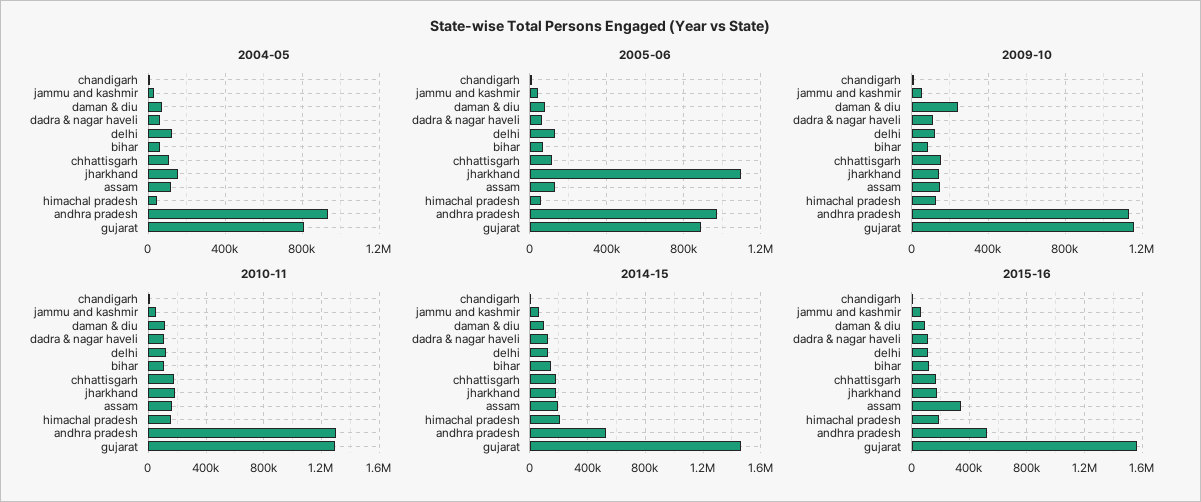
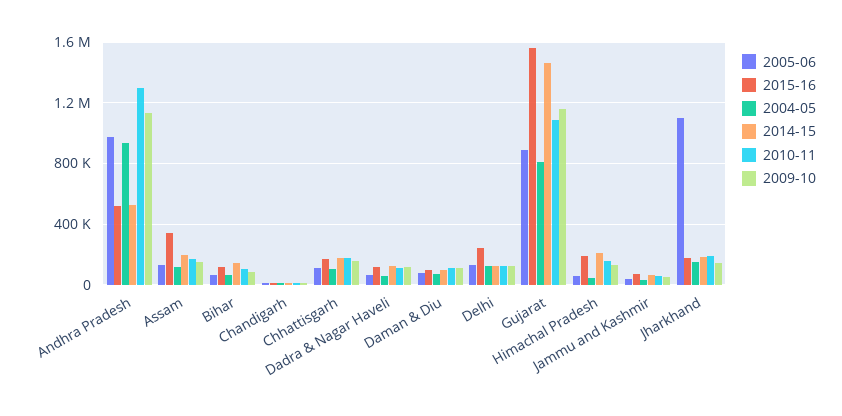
  {
    "2004-05": {
      "chandigarh": 0,
      "jammu and kashmir": 50000,
      "daman & diu": 50000,
      "dadra & nagar haveli": 50000,
      "delhi": 100000,
      "bihar": 50000,
      "chhattisgarh": 100000,
      "jharkhand": 150000,
      "assam": 100000,
      "himachal pradesh": 50000,
      "andhra pradesh": 950000,
      "gujarat": 800000
    },
    "2005-06": {
      "chandigarh": 0,
      "jammu and kashmir": 50000,
      "daman & diu": 100000,
      "dadra & nagar haveli": 50000,
      "delhi": 150000,
      "bihar": 50000,
      "chhattisgarh": 100000,
      "jharkhand": 1100000,
      "assam": 150000,
      "himachal pradesh": 50000,
      "andhra pradesh": 950000,
      "gujarat": 900000
    },
    "2009-10": {
      "chandigarh": 0,
      "jammu and kashmir": 50000,
-     "daman & diu": 250000,
+     "daman & diu": 100000,
      "dadra & nagar haveli": 100000,
      "delhi": 100000,
      "bihar": 100000,
      "chhattisgarh": 150000,
      "jharkhand": 150000,
      "assam": 150000,
      "himachal pradesh": 150000,
      "andhra pradesh": 1150000,
      "gujarat": 1150000
    },
    "2010-11": {
      "chandigarh": 0,
      "jammu and kashmir": 50000,
      "daman & diu": 100000,
      "dadra & nagar haveli": 100000,
      "delhi": 100000,
      "bihar": 100000,
      "chhattisgarh": 200000,
      "jharkhand": 200000,
      "assam": 150000,
      "himachal pradesh": 150000,
      "andhra pradesh": 1300000,
-     "gujarat": 1300000
+     "gujarat": 1100000
    },
    "2014-15": {
      "chandigarh": 0,
      "jammu and kashmir": 50000,
      "daman & diu": 100000,
      "dadra & nagar haveli": 100000,
      "delhi": 100000,
      "bihar": 150000,
      "chhattisgarh": 200000,
      "jharkhand": 200000,
      "assam": 200000,
      "himachal pradesh": 200000,
      "andhra pradesh": 550000,
      "gujarat": 1450000
    },
    "2015-16": {
      "chandigarh": 0,
      "jammu and kashmir": 50000,
      "daman & diu": 100000,
      "dadra & nagar haveli": 100000,
-     "delhi": 100000,
+     "delhi": 250000,
      "bihar": 100000,
      "chhattisgarh": 150000,
      "jharkhand": 200000,
      "assam": 350000,
      "himachal pradesh": 200000,
      "andhra pradesh": 500000,
      "gujarat": 1550000
    }
  }

